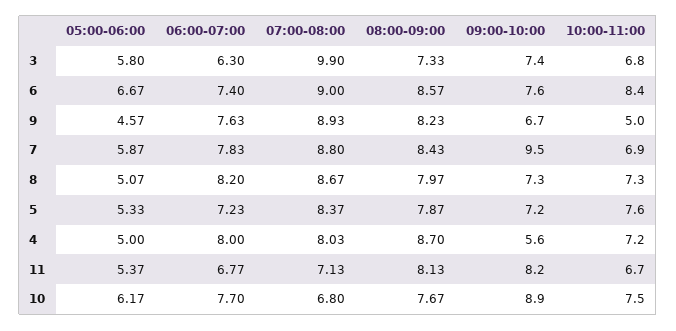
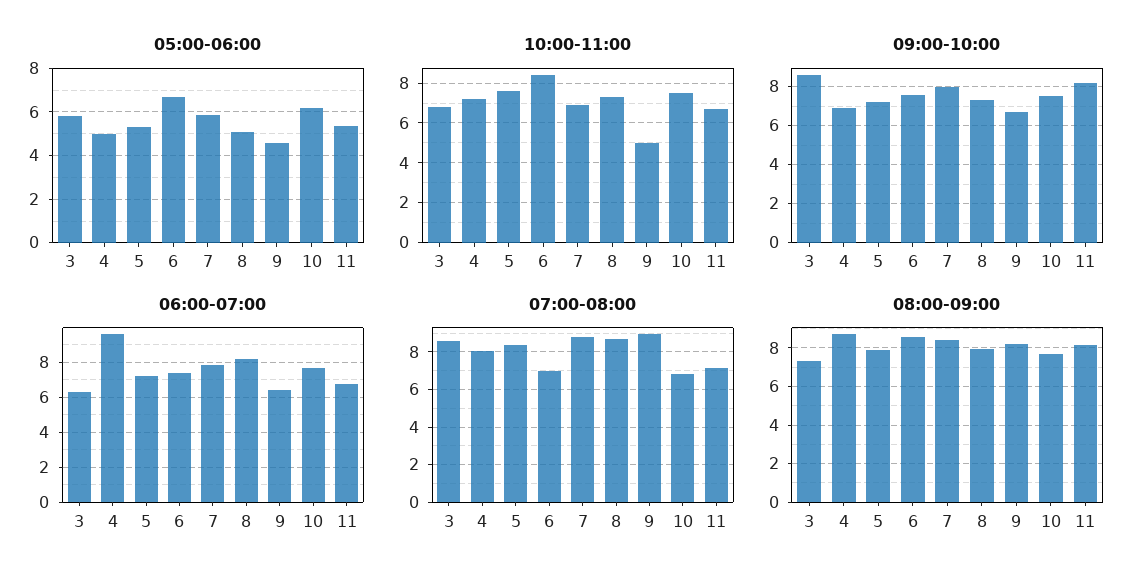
  {
    "05:00-06:00": {
      "3": 5.8,
      "6": 6.67,
      "9": 4.57,
      "7": 5.87,
      "8": 5.07,
      "5": 5.33,
      "4": 5,
      "11": 5.37,
      "10": 6.17
    },
    "06:00-07:00": {
      "3": 6.3,
      "6": 7.4,
-     "9": 7.63,
+     "9": 6.5,
      "7": 7.83,
      "8": 8.2,
      "5": 7.23,
-     "4": 8,
+     "4": 9.5,
      "11": 6.77,
      "10": 7.7
    },
    "07:00-08:00": {
-     "3": 9.9,
+     "3": 8.5,
-     "6": 9,
+     "6": 7,
      "9": 8.93,
      "7": 8.8,
      "8": 8.67,
      "5": 8.37,
      "4": 8.03,
      "11": 7.13,
      "10": 6.8
    },
    "08:00-09:00": {
      "3": 7.33,
      "6": 8.57,
      "9": 8.23,
      "7": 8.43,
      "8": 7.97,
      "5": 7.87,
      "4": 8.7,
      "11": 8.13,
      "10": 7.67
    },
    "09:00-10:00": {
-     "3": 7.4,
+     "3": 8.5,
      "6": 7.6,
      "9": 6.7,
-     "7": 9.5,
+     "7": 8,
      "8": 7.3,
      "5": 7.2,
-     "4": 5.6,
+     "4": 7,
      "11": 8.2,
-     "10": 8.9
+     "10": 7.5
    },
    "10:00-11:00": {
      "3": 6.8,
      "6": 8.4,
      "9": 5,
      "7": 6.9,
      "8": 7.3,
      "5": 7.6,
      "4": 7.2,
      "11": 6.7,
      "10": 7.5
    }
  }

